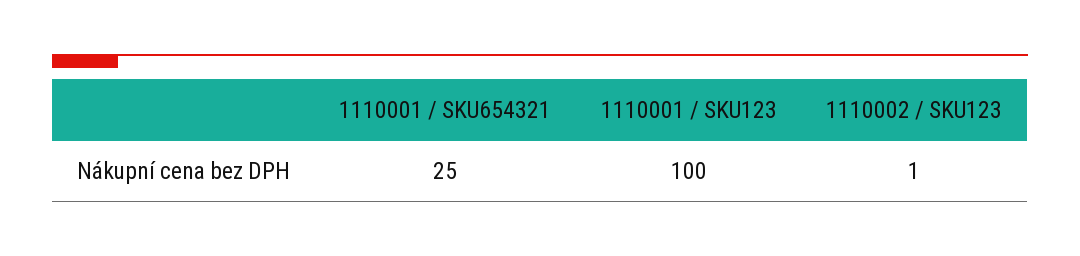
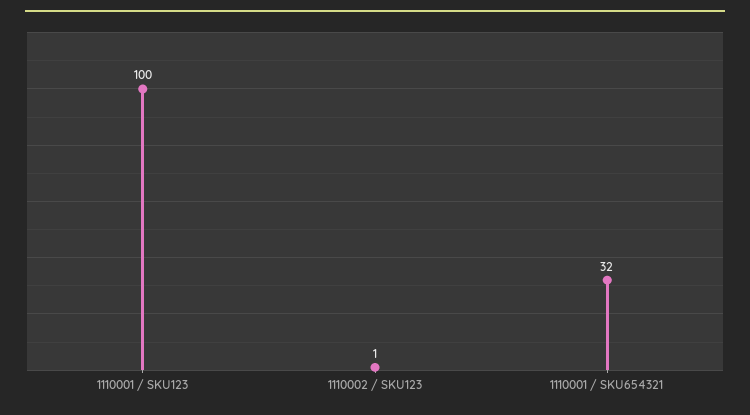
  {
-   "1110001 / SKU654321": 25,
+   "1110001 / SKU654321": 32,
    "1110001 / SKU123": 100,
    "1110002 / SKU123": 1
  }

